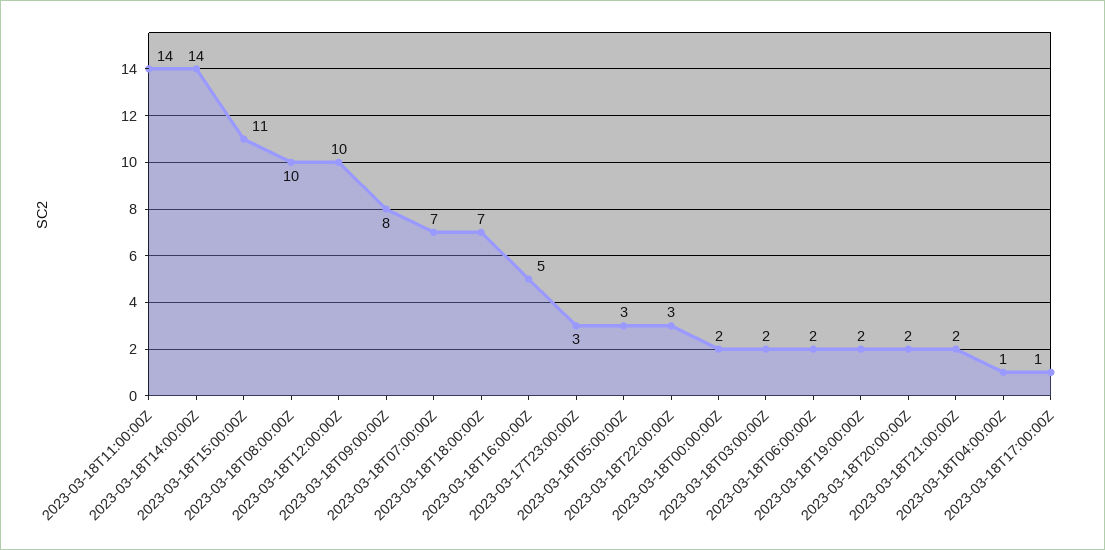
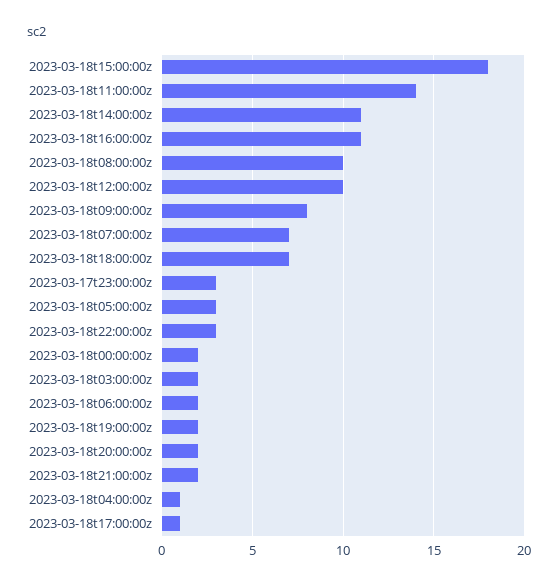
  {
    "2023-03-18T11:00:00Z": 14,
-   "2023-03-18T14:00:00Z": 14,
+   "2023-03-18T14:00:00Z": 11,
-   "2023-03-18T15:00:00Z": 11,
+   "2023-03-18T15:00:00Z": 18,
    "2023-03-18T08:00:00Z": 10,
    "2023-03-18T12:00:00Z": 10,
    "2023-03-18T09:00:00Z": 8,
    "2023-03-18T07:00:00Z": 7,
    "2023-03-18T18:00:00Z": 7,
-   "2023-03-18T16:00:00Z": 5,
+   "2023-03-18T16:00:00Z": 11,
    "2023-03-17T23:00:00Z": 3,
    "2023-03-18T05:00:00Z": 3,
    "2023-03-18T22:00:00Z": 3,
    "2023-03-18T00:00:00Z": 2,
    "2023-03-18T03:00:00Z": 2,
    "2023-03-18T06:00:00Z": 2,
    "2023-03-18T19:00:00Z": 2,
    "2023-03-18T20:00:00Z": 2,
    "2023-03-18T21:00:00Z": 2,
    "2023-03-18T04:00:00Z": 1,
    "2023-03-18T17:00:00Z": 1
  }

